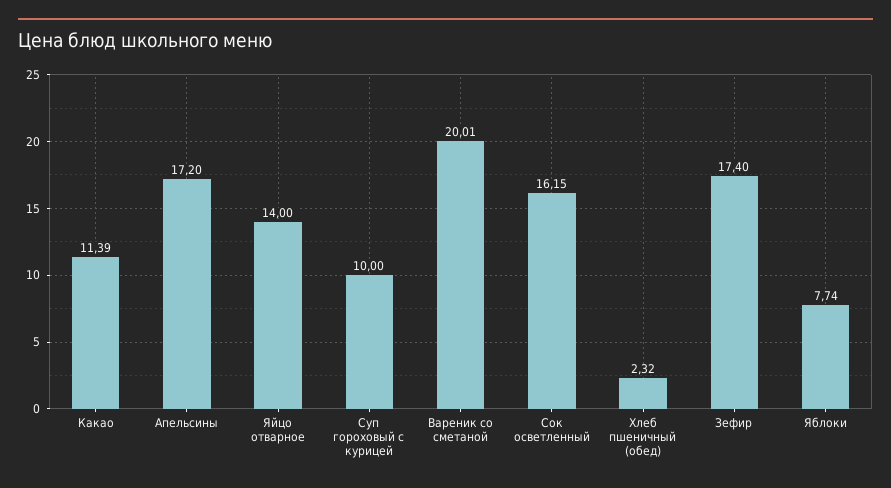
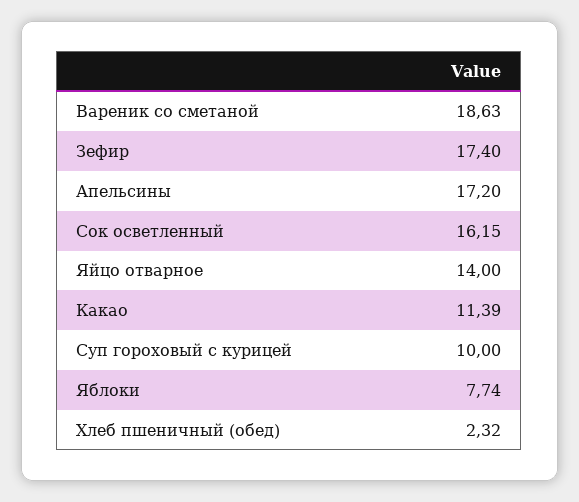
  {
    "Какао": 11.39,
    "Апельсины": 17.2,
    "Яйцо отварное": 14,
    "Суп гороховый с курицей": 10,
-   "Вареник со сметаной": 20.01,
+   "Вареник со сметаной": 18.63,
    "Сок осветленный": 16.15,
    "Хлеб пшеничный (обед)": 2.32,
    "Зефир": 17.4,
    "Яблоки": 7.74
  }

